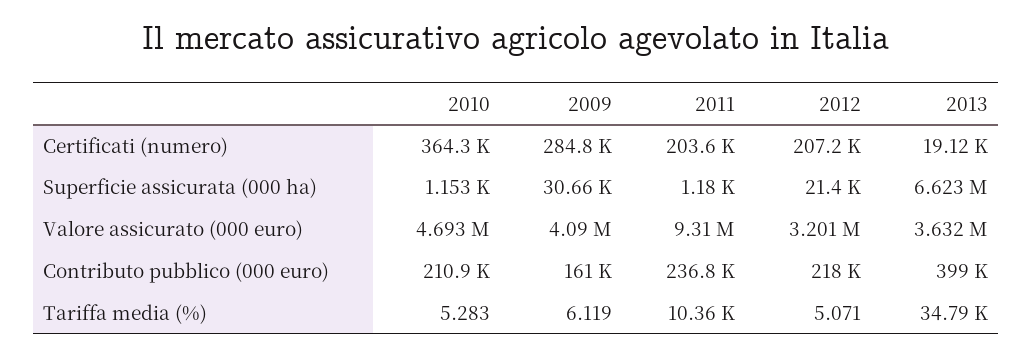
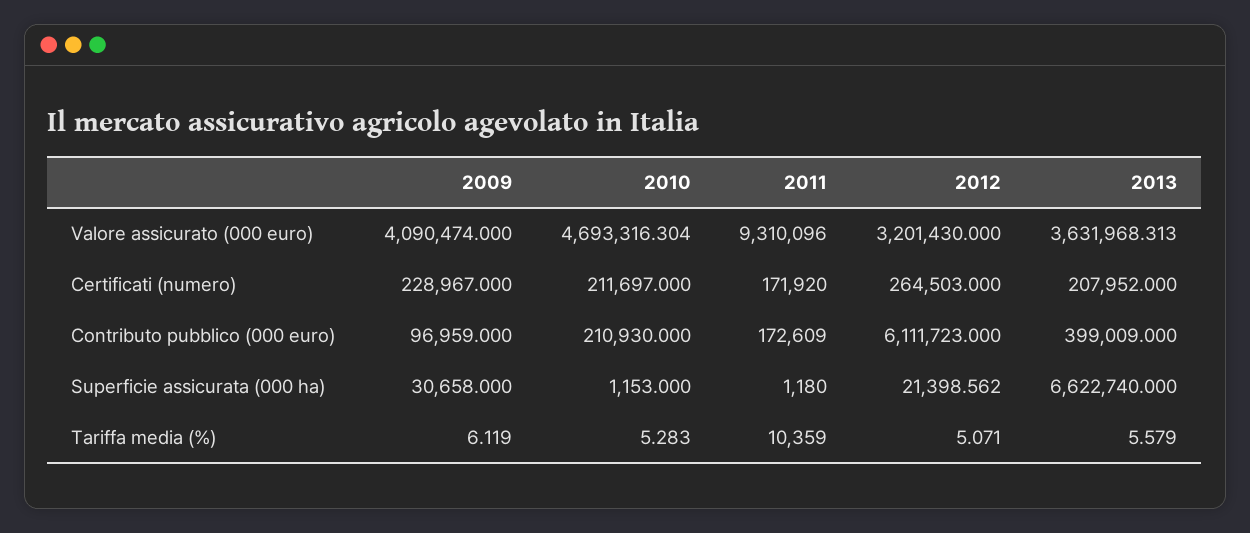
  {
    "2010": {
-     "Certificati (numero)": 364300,
+     "Certificati (numero)": 211697,
      "Superficie assicurata (000 ha)": 1153,
      "Valore assicurato (000 euro)": 4693316.304,
      "Contributo pubblico (000 euro)": 210930,
      "Tariffa media (%)": 5.283
    },
    "2009": {
-     "Certificati (numero)": 284800,
+     "Certificati (numero)": 228967,
      "Superficie assicurata (000 ha)": 30658,
      "Valore assicurato (000 euro)": 4090474,
-     "Contributo pubblico (000 euro)": 161000,
+     "Contributo pubblico (000 euro)": 96959,
      "Tariffa media (%)": 6.119
    },
    "2011": {
-     "Certificati (numero)": 203600,
+     "Certificati (numero)": 171920,
      "Superficie assicurata (000 ha)": 1180,
      "Valore assicurato (000 euro)": 9310096,
-     "Contributo pubblico (000 euro)": 236800,
+     "Contributo pubblico (000 euro)": 172609,
      "Tariffa media (%)": 10359
    },
    "2012": {
-     "Certificati (numero)": 207200,
+     "Certificati (numero)": 264503,
      "Superficie assicurata (000 ha)": 21398.562,
      "Valore assicurato (000 euro)": 3201430,
-     "Contributo pubblico (000 euro)": 218000,
+     "Contributo pubblico (000 euro)": 6111723,
      "Tariffa media (%)": 5.071
    },
    "2013": {
-     "Certificati (numero)": 19120,
+     "Certificati (numero)": 207952,
      "Superficie assicurata (000 ha)": 6622740,
      "Valore assicurato (000 euro)": 3631968.313,
      "Contributo pubblico (000 euro)": 399009,
-     "Tariffa media (%)": 34790
+     "Tariffa media (%)": 5.579
    }
  }

